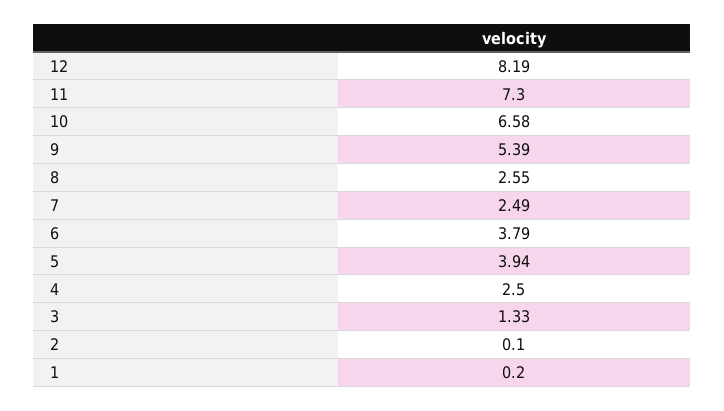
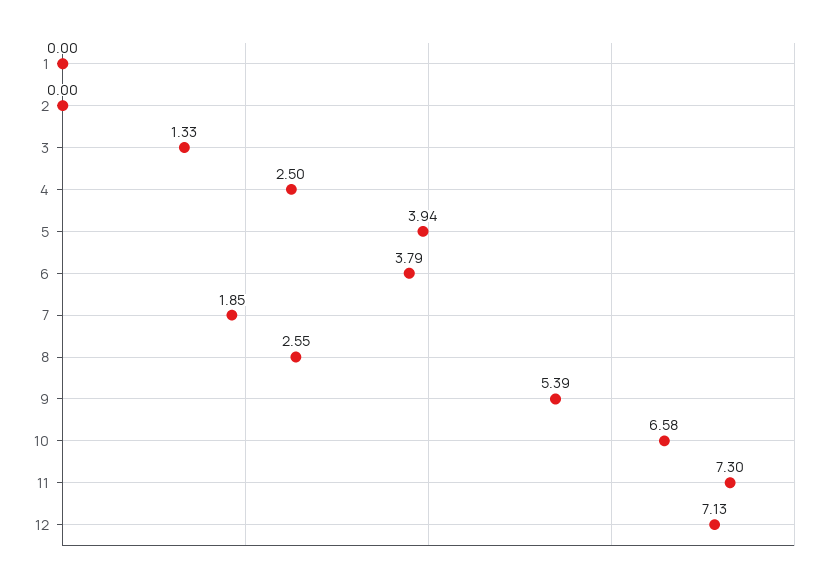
  {
-   "12": 8.19,
+   "12": 7.13,
    "11": 7.3,
    "10": 6.58,
    "9": 5.39,
    "8": 2.55,
-   "7": 2.49,
+   "7": 1.85,
    "6": 3.79,
    "5": 3.94,
    "4": 2.5,
    "3": 1.33,
-   "2": 0.1,
+   "2": 0,
-   "1": 0.2
+   "1": 0
  }

